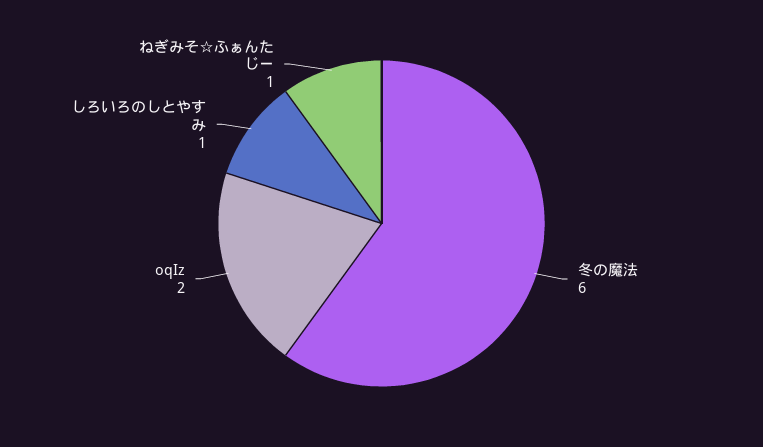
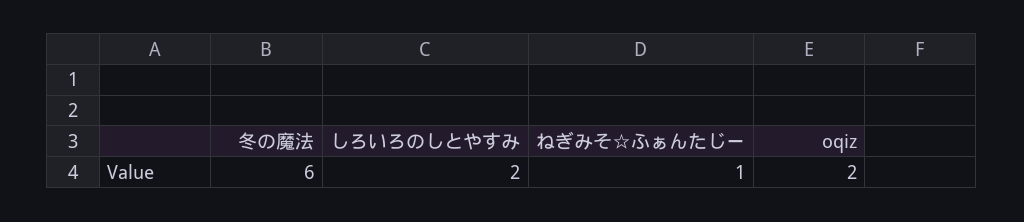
  {
    "冬の魔法": 6,
    "oqIz": 2,
-   "しろいろのしとやすみ": 1,
+   "しろいろのしとやすみ": 2,
    "ねぎみそ☆ふぁんたじー": 1
  }

